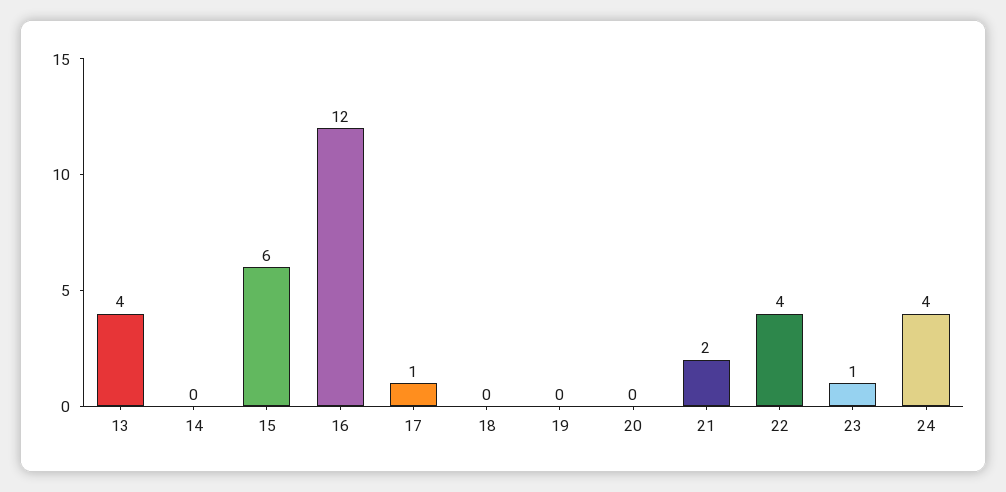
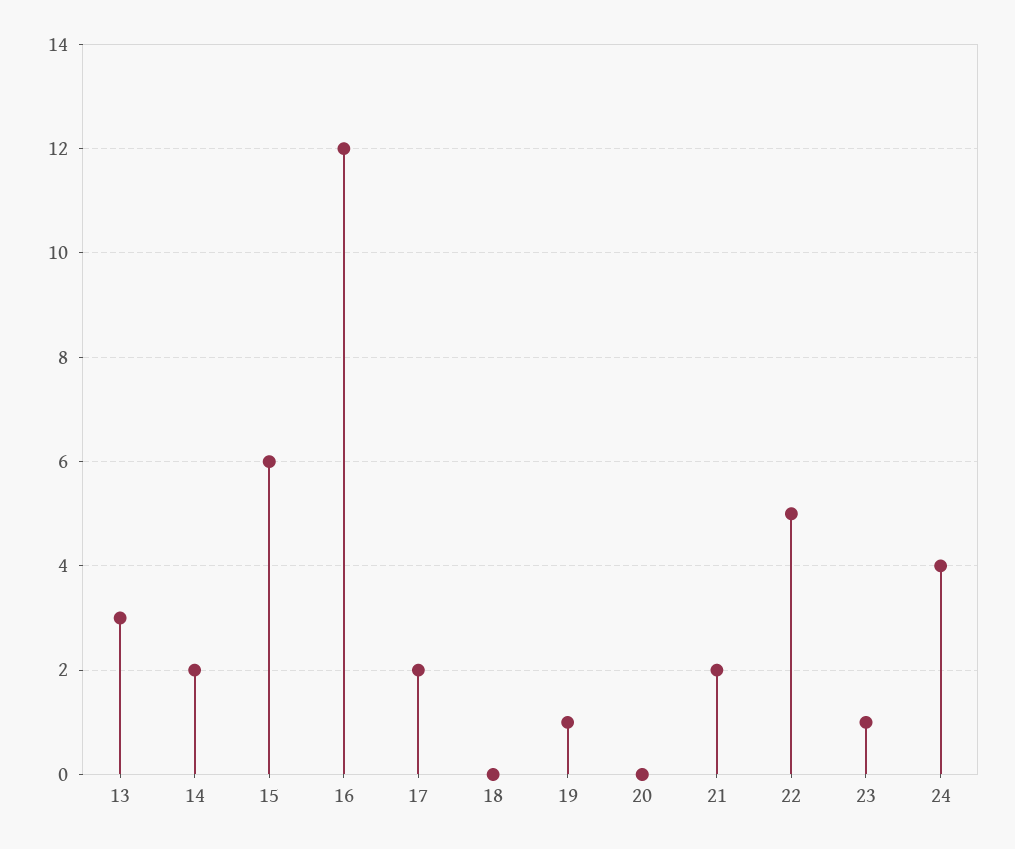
  {
-   "13": 4,
+   "13": 3,
-   "14": 0,
+   "14": 2,
    "15": 6,
    "16": 12,
-   "17": 1,
+   "17": 2,
    "18": 0,
-   "19": 0,
+   "19": 1,
    "20": 0,
    "21": 2,
-   "22": 4,
+   "22": 5,
    "23": 1,
    "24": 4
  }

